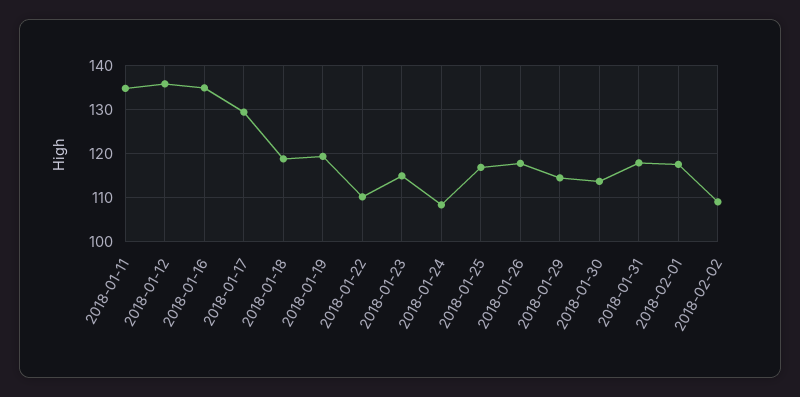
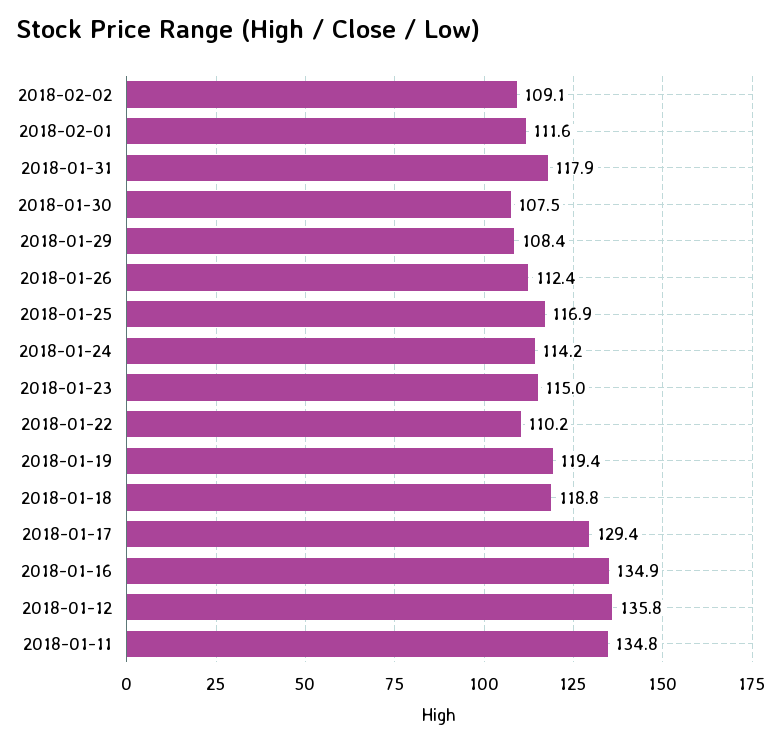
  {
    "2018-01-11": 134.8,
    "2018-01-12": 135.8,
    "2018-01-16": 134.9,
    "2018-01-17": 129.4,
    "2018-01-18": 118.8,
    "2018-01-19": 119.4,
    "2018-01-22": 110.2,
    "2018-01-23": 115,
-   "2018-01-24": 108,
+   "2018-01-24": 114.2,
    "2018-01-25": 116.9,
-   "2018-01-26": 118,
+   "2018-01-26": 112.4,
-   "2018-01-29": 114,
+   "2018-01-29": 108.4,
-   "2018-01-30": 114,
+   "2018-01-30": 107.5,
    "2018-01-31": 117.9,
-   "2018-02-01": 118,
+   "2018-02-01": 111.6,
    "2018-02-02": 109.1
  }

